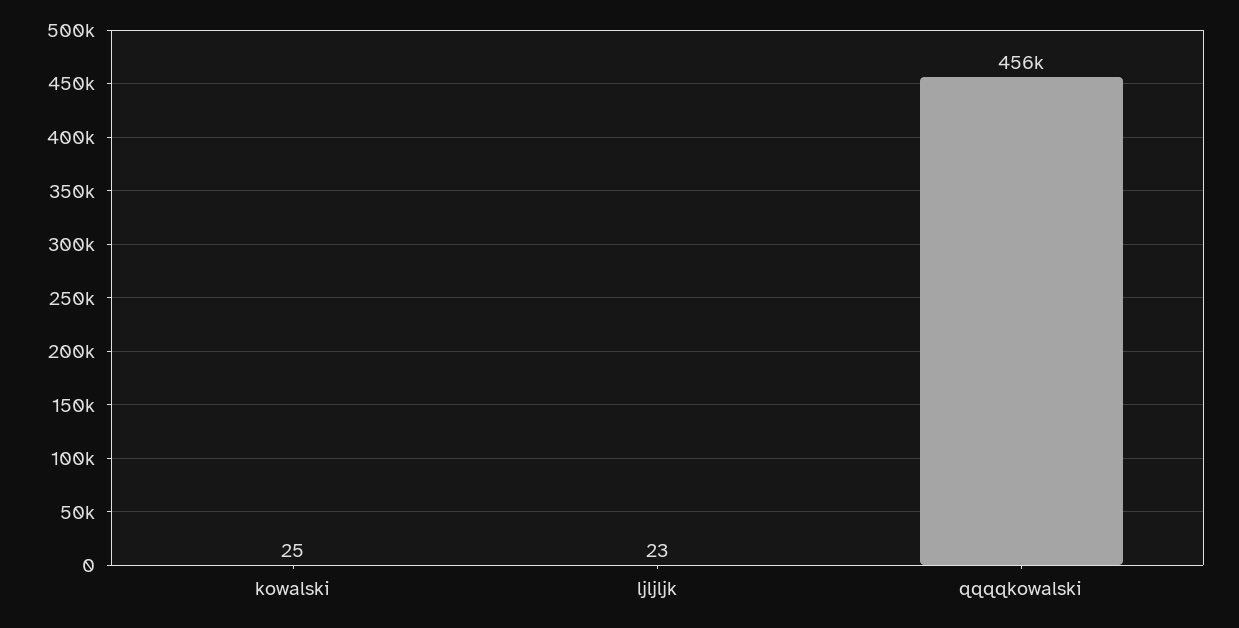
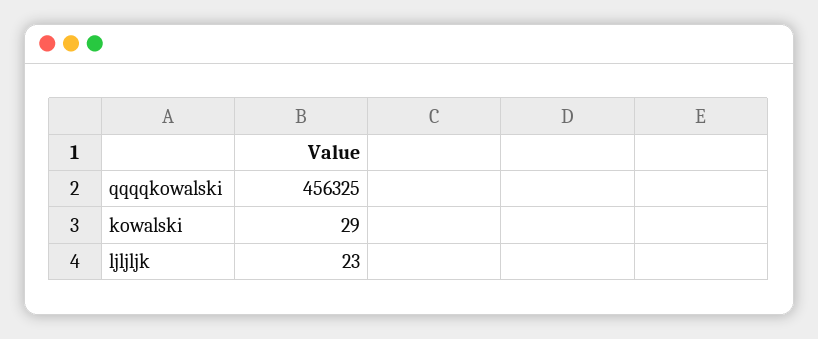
  {
-   "kowalski": 25,
+   "kowalski": 29,
    "ljljljk": 23,
    "qqqqkowalski": 456325
  }

